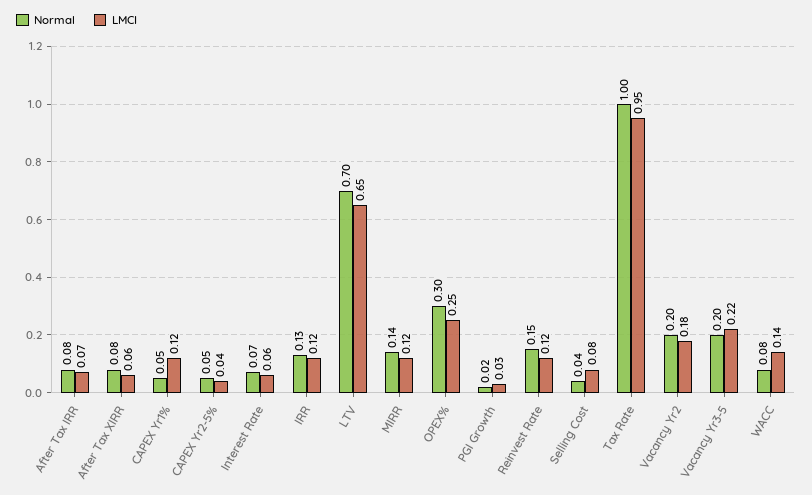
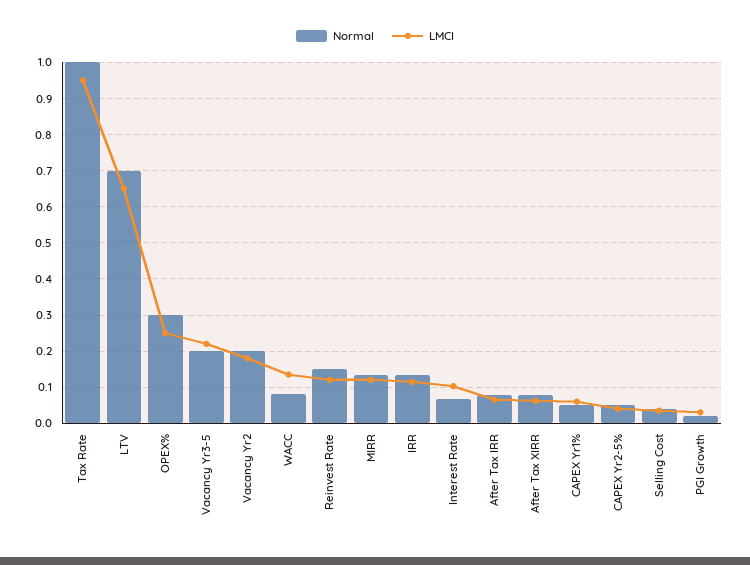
  {
    "Normal": {
      "After Tax IRR": 0.08,
      "After Tax XIRR": 0.08,
      "CAPEX Yr1%": 0.05,
      "CAPEX Yr2-5%": 0.05,
      "Interest Rate": 0.07,
      "IRR": 0.13,
      "LTV": 0.7,
      "MIRR": 0.14,
      "OPEX%": 0.3,
      "PGI Growth": 0.02,
      "Reinvest Rate": 0.15,
      "Selling Cost": 0.04,
      "Tax Rate": 1,
      "Vacancy Yr2": 0.2,
      "Vacancy Yr3-5": 0.2,
      "WACC": 0.08
    },
    "LMCI": {
      "After Tax IRR": 0.07,
      "After Tax XIRR": 0.06,
-     "CAPEX Yr1%": 0.12,
+     "CAPEX Yr1%": 0.06,
      "CAPEX Yr2-5%": 0.04,
-     "Interest Rate": 0.06,
+     "Interest Rate": 0.1,
      "IRR": 0.12,
      "LTV": 0.65,
      "MIRR": 0.12,
      "OPEX%": 0.25,
      "PGI Growth": 0.03,
      "Reinvest Rate": 0.12,
-     "Selling Cost": 0.08,
+     "Selling Cost": 0.04,
      "Tax Rate": 0.95,
      "Vacancy Yr2": 0.18,
      "Vacancy Yr3-5": 0.22,
      "WACC": 0.14
    }
  }

